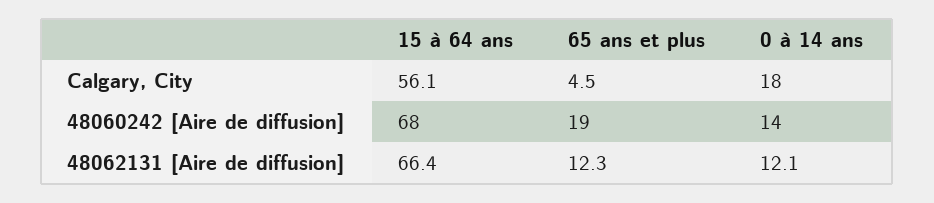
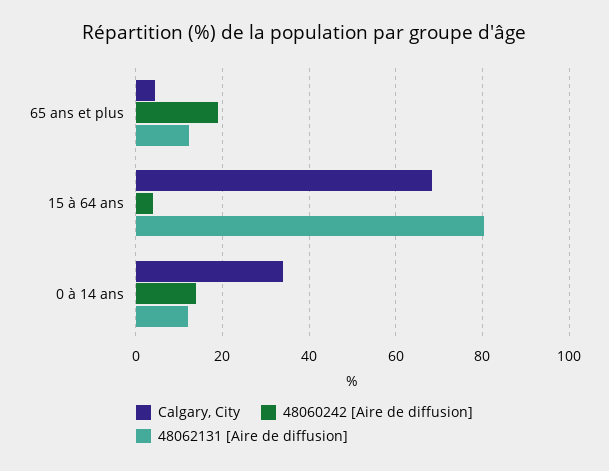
  {
    "Calgary, City": {
-     "15 à 64 ans": 56.1,
+     "15 à 64 ans": 68,
      "65 ans et plus": 4.5,
-     "0 à 14 ans": 18
+     "0 à 14 ans": 34
    },
    "48060242 [Aire de diffusion]": {
-     "15 à 64 ans": 68,
+     "15 à 64 ans": 4,
      "65 ans et plus": 19,
      "0 à 14 ans": 14
    },
    "48062131 [Aire de diffusion]": {
-     "15 à 64 ans": 66.4,
+     "15 à 64 ans": 80,
      "65 ans et plus": 12.3,
      "0 à 14 ans": 12.1
    }
  }

